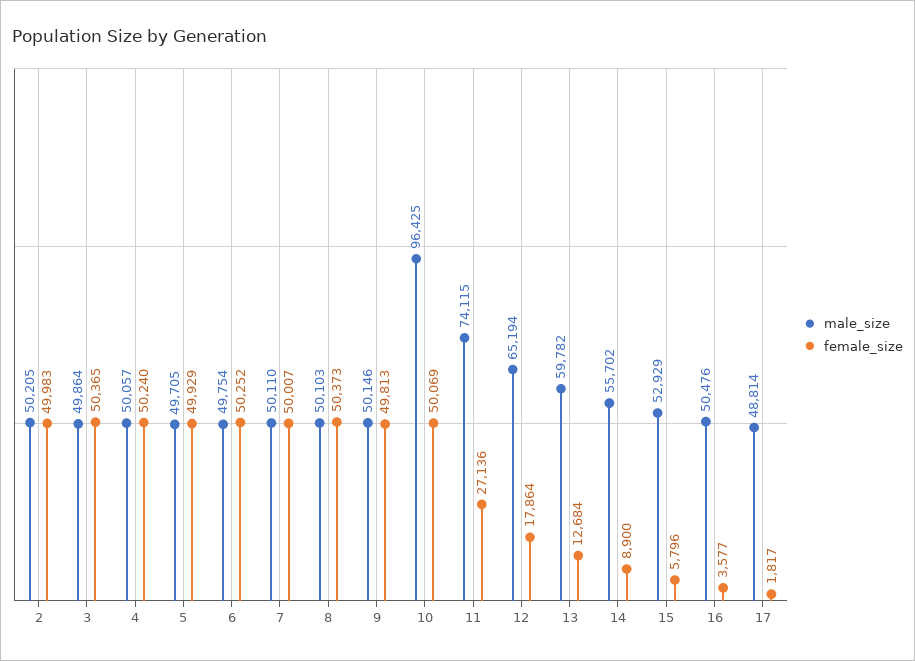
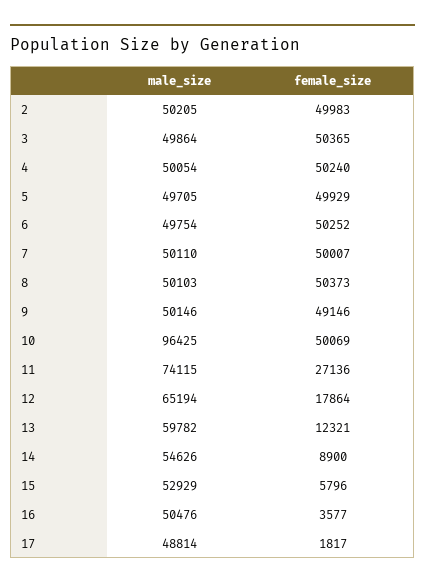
  {
    "male_size": {
      "2": 50205,
      "3": 49864,
-     "4": 50057,
+     "4": 50054,
      "5": 49705,
      "6": 49754,
      "7": 50110,
      "8": 50103,
      "9": 50146,
      "10": 96425,
      "11": 74115,
      "12": 65194,
      "13": 59782,
-     "14": 55702,
+     "14": 54626,
      "15": 52929,
      "16": 50476,
      "17": 48814
    },
    "female_size": {
      "2": 49983,
      "3": 50365,
      "4": 50240,
      "5": 49929,
      "6": 50252,
      "7": 50007,
      "8": 50373,
-     "9": 49813,
+     "9": 49146,
      "10": 50069,
      "11": 27136,
      "12": 17864,
-     "13": 12684,
+     "13": 12321,
      "14": 8900,
      "15": 5796,
      "16": 3577,
      "17": 1817
    }
  }

